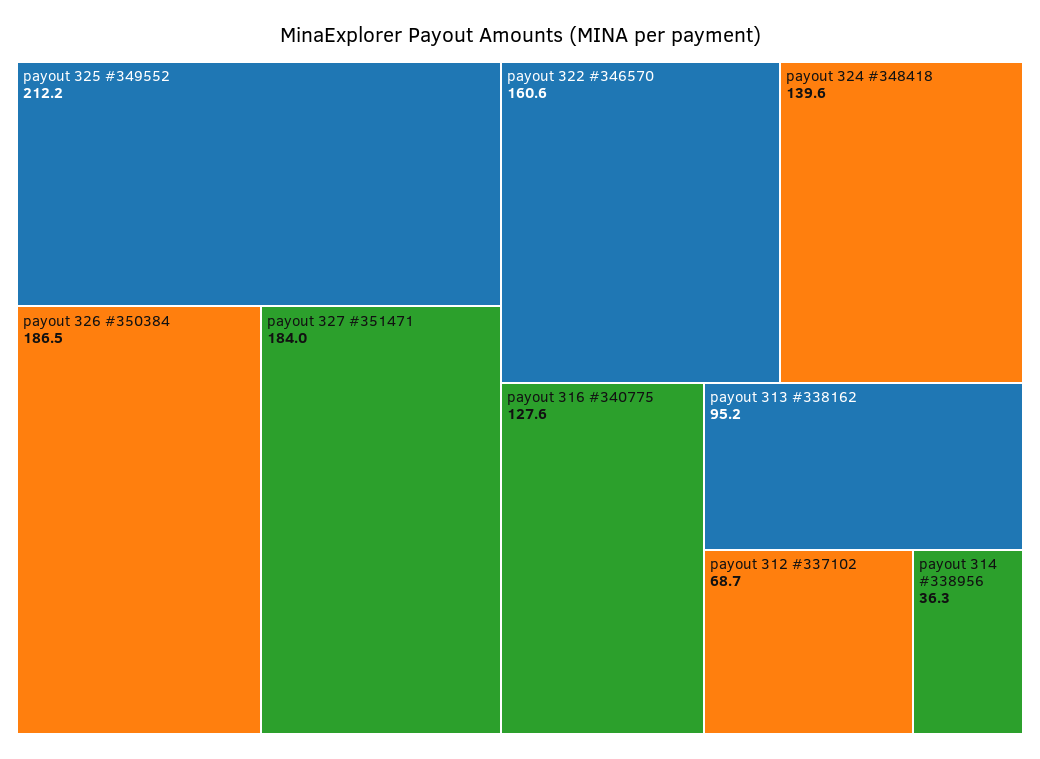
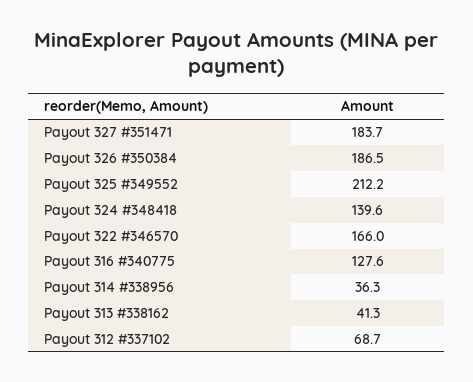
  {
    "payout 325 #349552": 212.2,
    "payout 326 #350384": 186.5,
-   "payout 327 #351471": 184,
+   "payout 327 #351471": 183.7,
-   "payout 322 #346570": 160.6,
+   "payout 322 #346570": 166,
    "payout 324 #348418": 139.6,
    "payout 316 #340775": 127.6,
-   "payout 313 #338162": 95.2,
+   "payout 313 #338162": 41.3,
    "payout 312 #337102": 68.7,
    "payout 314 #338956": 36.3
  }

